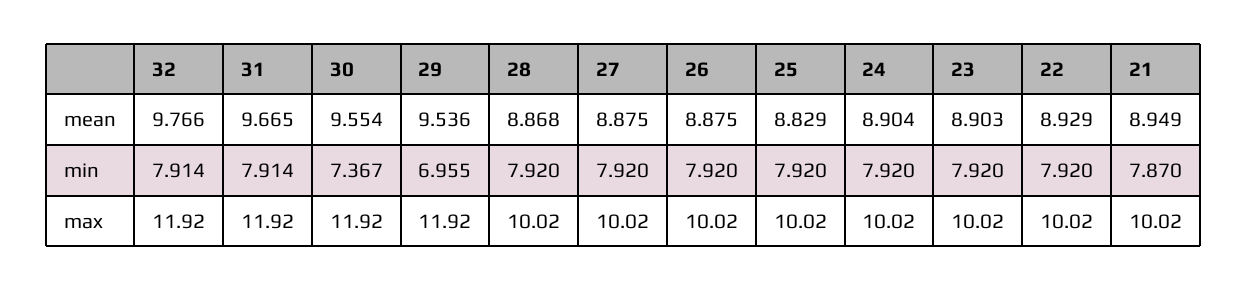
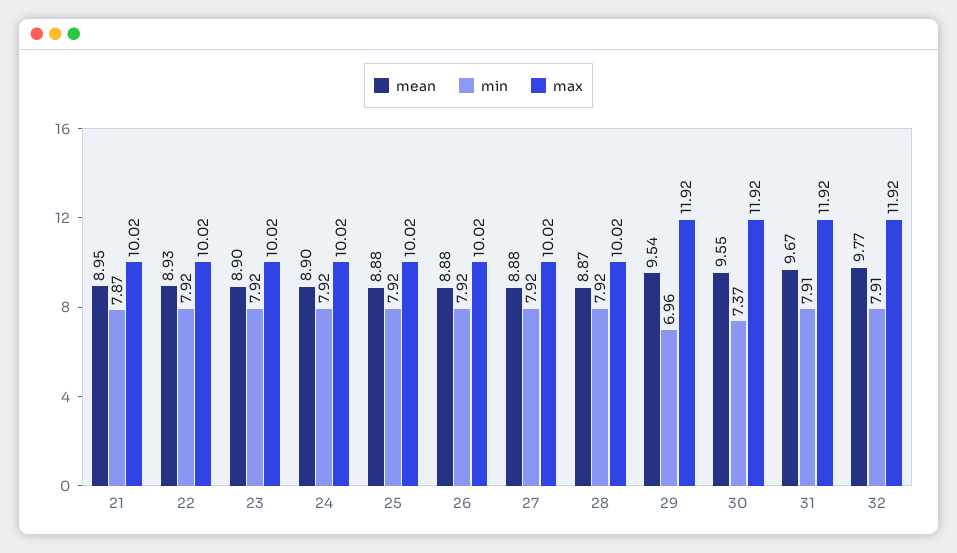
  {
    "mean": {
      "32": 9.766,
      "31": 9.665,
      "30": 9.554,
      "29": 9.536,
      "28": 8.868,
      "27": 8.875,
      "26": 8.875,
-     "25": 8.829,
+     "25": 8.88,
      "24": 8.904,
      "23": 8.903,
      "22": 8.929,
      "21": 8.949
    },
    "min": {
      "32": 7.914,
      "31": 7.914,
      "30": 7.367,
      "29": 6.955,
      "28": 7.92,
      "27": 7.92,
      "26": 7.92,
      "25": 7.92,
      "24": 7.92,
      "23": 7.92,
      "22": 7.92,
      "21": 7.87
    },
    "max": {
      "32": 11.92,
      "31": 11.92,
      "30": 11.92,
      "29": 11.92,
      "28": 10.02,
      "27": 10.02,
      "26": 10.02,
      "25": 10.02,
      "24": 10.02,
      "23": 10.02,
      "22": 10.02,
      "21": 10.02
    }
  }

